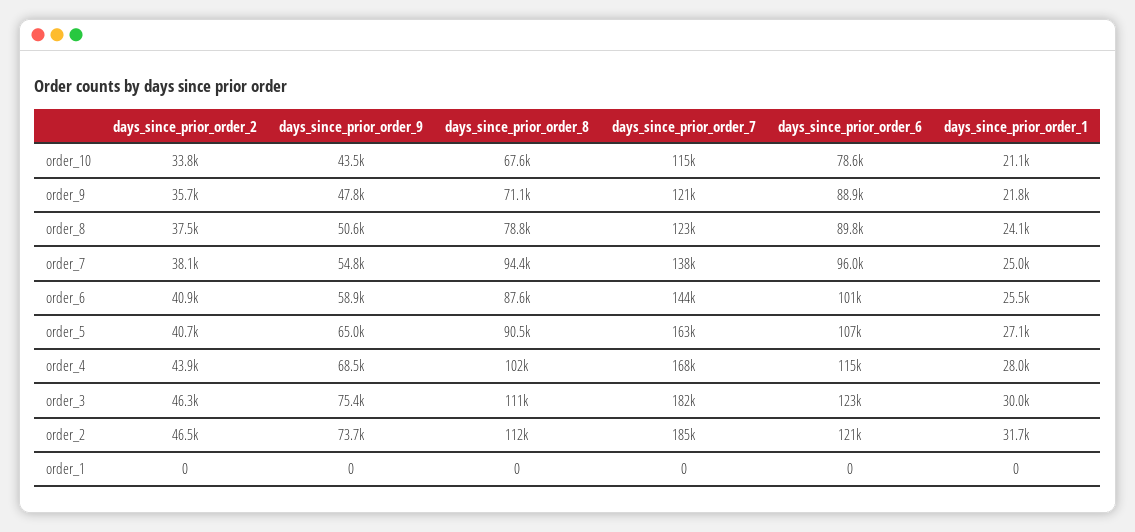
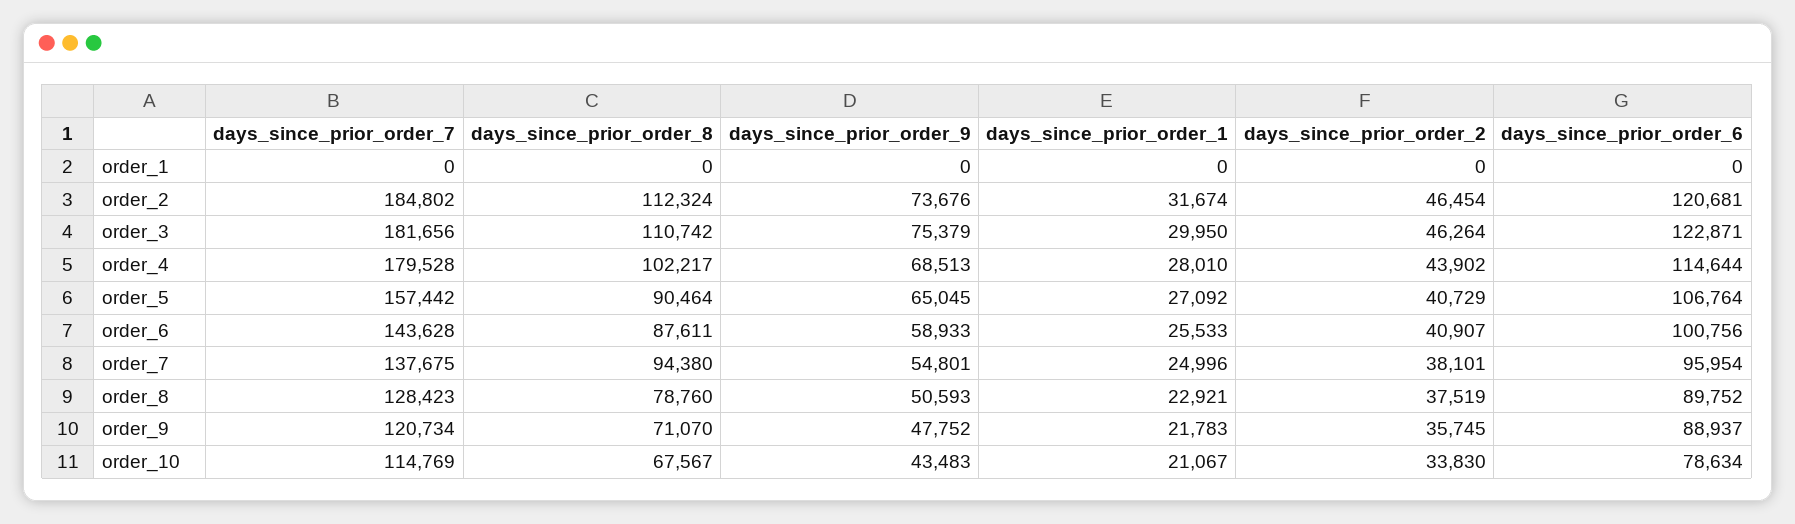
  {
    "days_since_prior_order_2": {
      "order_10": 33830,
      "order_9": 35745,
      "order_8": 37519,
      "order_7": 38101,
      "order_6": 40907,
      "order_5": 40729,
      "order_4": 43902,
      "order_3": 46264,
      "order_2": 46454,
      "order_1": 0
    },
    "days_since_prior_order_9": {
      "order_10": 43483,
      "order_9": 47752,
      "order_8": 50593,
      "order_7": 54801,
      "order_6": 58933,
      "order_5": 65045,
      "order_4": 68513,
      "order_3": 75379,
      "order_2": 73676,
      "order_1": 0
    },
    "days_since_prior_order_8": {
      "order_10": 67567,
      "order_9": 71070,
      "order_8": 78760,
      "order_7": 94380,
      "order_6": 87611,
      "order_5": 90464,
      "order_4": 102217,
      "order_3": 110742,
      "order_2": 112324,
      "order_1": 0
    },
    "days_since_prior_order_7": {
      "order_10": 114769,
      "order_9": 120734,
-     "order_8": 123000,
+     "order_8": 128423,
      "order_7": 137675,
      "order_6": 143628,
-     "order_5": 163000,
+     "order_5": 157442,
-     "order_4": 168000,
+     "order_4": 179528,
      "order_3": 181656,
      "order_2": 184802,
      "order_1": 0
    },
    "days_since_prior_order_6": {
      "order_10": 78634,
      "order_9": 88937,
      "order_8": 89752,
      "order_7": 95954,
      "order_6": 100756,
      "order_5": 106764,
      "order_4": 114644,
      "order_3": 122871,
      "order_2": 120681,
      "order_1": 0
    },
    "days_since_prior_order_1": {
      "order_10": 21067,
      "order_9": 21783,
-     "order_8": 24100,
+     "order_8": 22921,
      "order_7": 24996,
      "order_6": 25533,
      "order_5": 27092,
      "order_4": 28010,
      "order_3": 29950,
      "order_2": 31674,
      "order_1": 0
    }
  }

